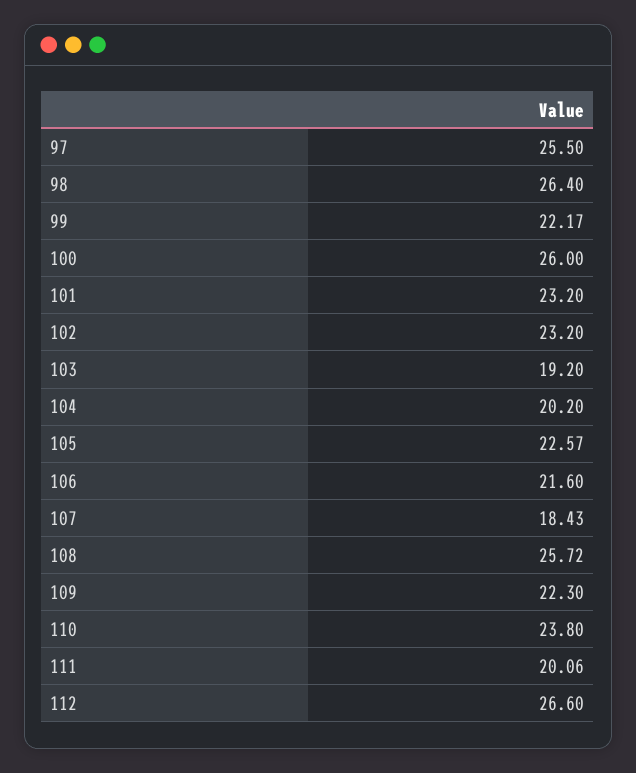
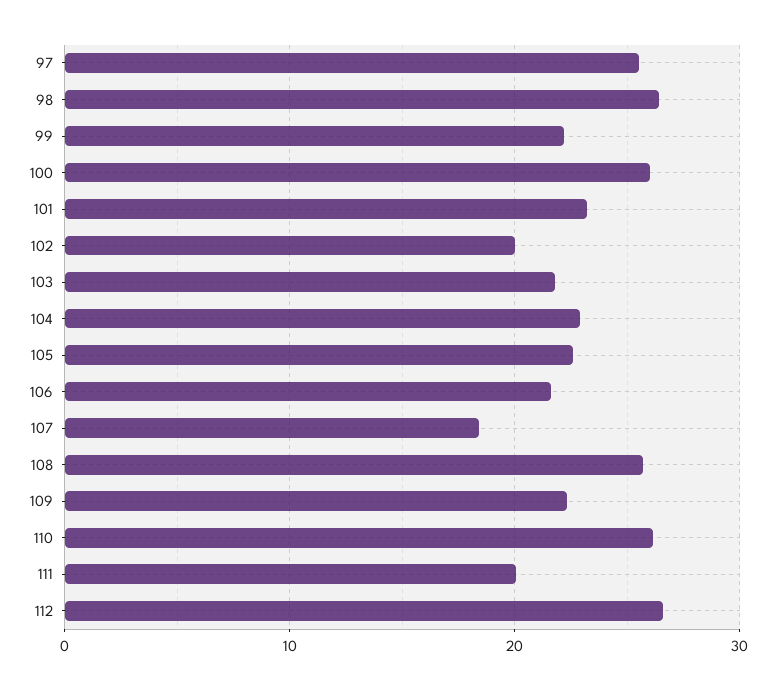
  {
    "97": 25.5,
    "98": 26.4,
    "99": 22.17,
    "100": 26,
    "101": 23.2,
-   "102": 23.2,
+   "102": 20,
-   "103": 19.2,
+   "103": 22,
-   "104": 20.2,
+   "104": 23,
    "105": 22.57,
    "106": 21.6,
    "107": 18.43,
    "108": 25.72,
    "109": 22.3,
-   "110": 23.8,
+   "110": 26,
    "111": 20.06,
    "112": 26.6
  }

